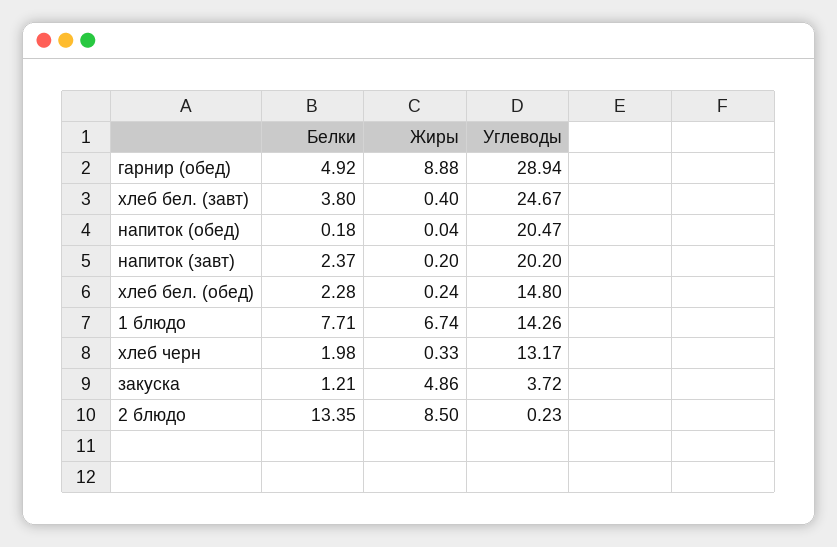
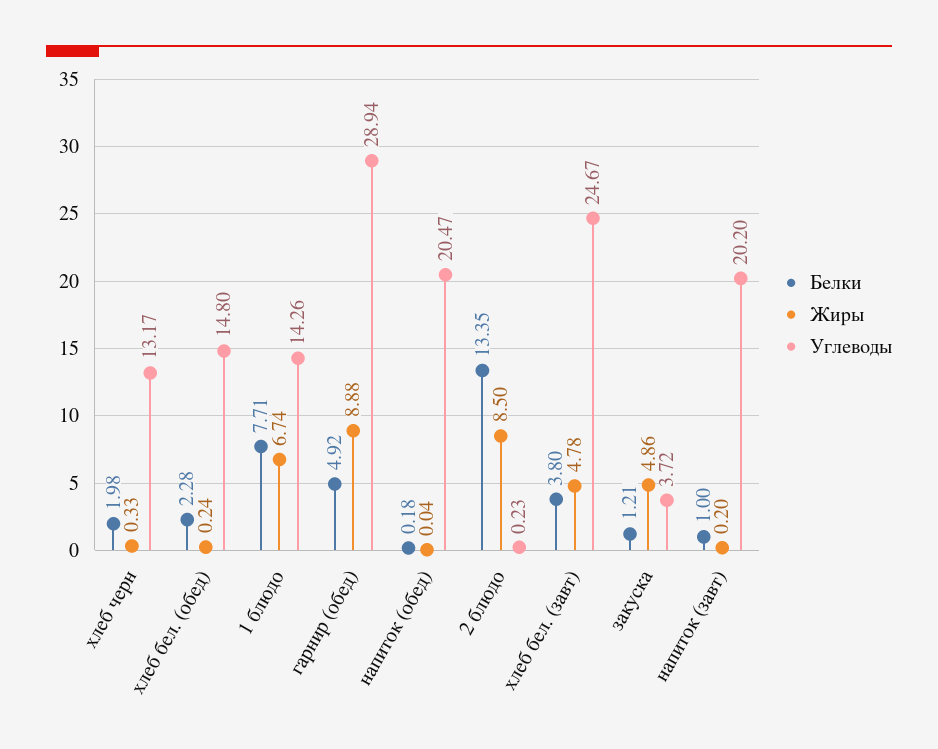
  {
    "Белки": {
      "гарнир (обед)": 4.92,
      "хлеб бел. (завт)": 3.8,
      "напиток (обед)": 0.18,
-     "напиток (завт)": 2.37,
+     "напиток (завт)": 1,
      "хлеб бел. (обед)": 2.28,
      "1 блюдо": 7.71,
      "хлеб черн": 1.98,
      "закуска": 1.21,
      "2 блюдо": 13.35
    },
    "Жиры": {
      "гарнир (обед)": 8.88,
-     "хлеб бел. (завт)": 0.4,
+     "хлеб бел. (завт)": 4.78,
      "напиток (обед)": 0.04,
      "напиток (завт)": 0.2,
      "хлеб бел. (обед)": 0.24,
      "1 блюдо": 6.74,
      "хлеб черн": 0.33,
      "закуска": 4.86,
      "2 блюдо": 8.5
    },
    "Углеводы": {
      "гарнир (обед)": 28.94,
      "хлеб бел. (завт)": 24.67,
      "напиток (обед)": 20.47,
      "напиток (завт)": 20.2,
      "хлеб бел. (обед)": 14.8,
      "1 блюдо": 14.26,
      "хлеб черн": 13.17,
      "закуска": 3.72,
      "2 блюдо": 0.23
    }
  }

